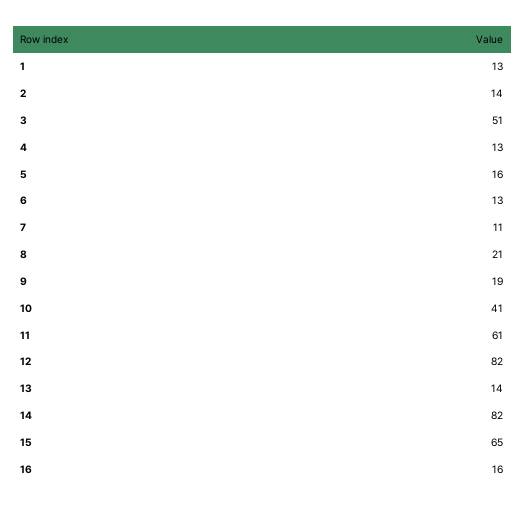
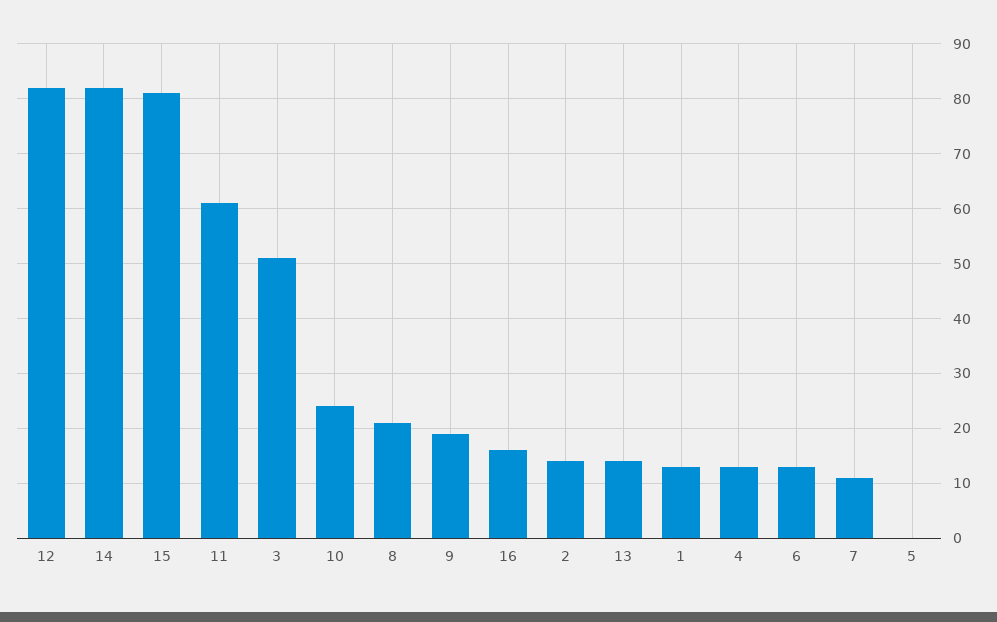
  {
    "1": 13,
    "2": 14,
    "3": 51,
    "4": 13,
-   "5": 16,
+   "5": 0,
    "6": 13,
    "7": 11,
    "8": 21,
    "9": 19,
-   "10": 41,
+   "10": 25,
    "11": 61,
    "12": 82,
    "13": 14,
    "14": 82,
-   "15": 65,
+   "15": 80,
    "16": 16
  }

